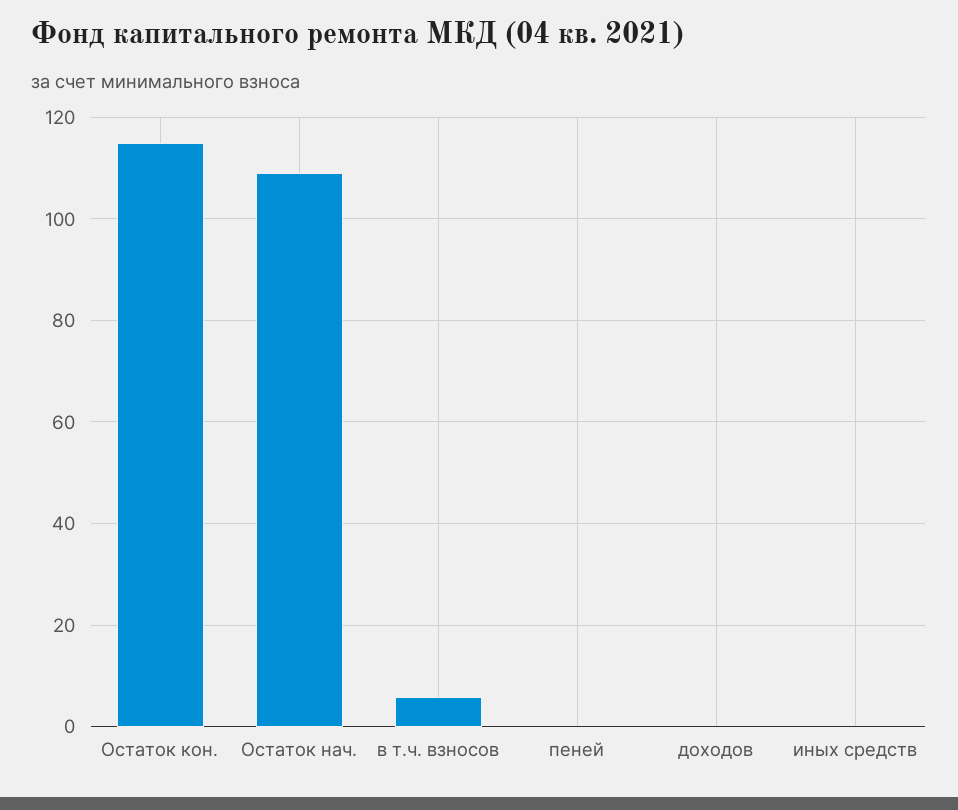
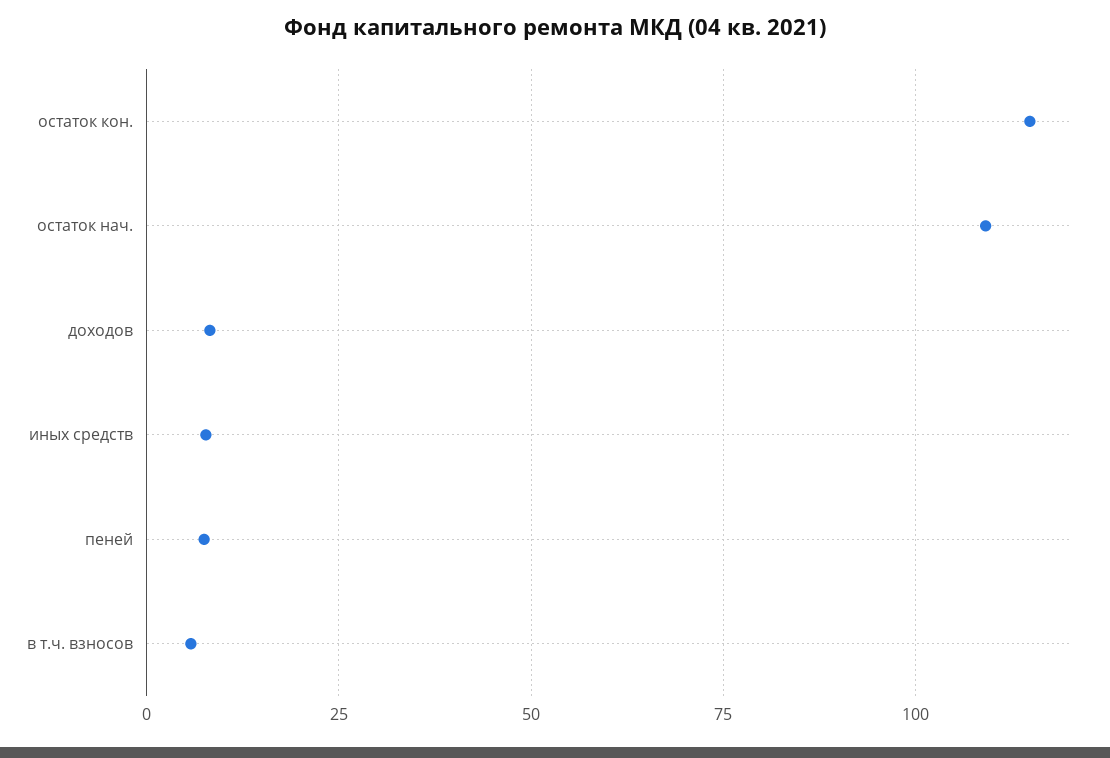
  {
    "Остаток кон.": 114,
    "Остаток нач.": 110,
    "в т.ч. взносов": 6,
-   "пеней": 0,
+   "пеней": 7.5,
-   "доходов": 0,
+   "доходов": 7.5,
-   "иных средств": 0
+   "иных средств": 7.5
  }

